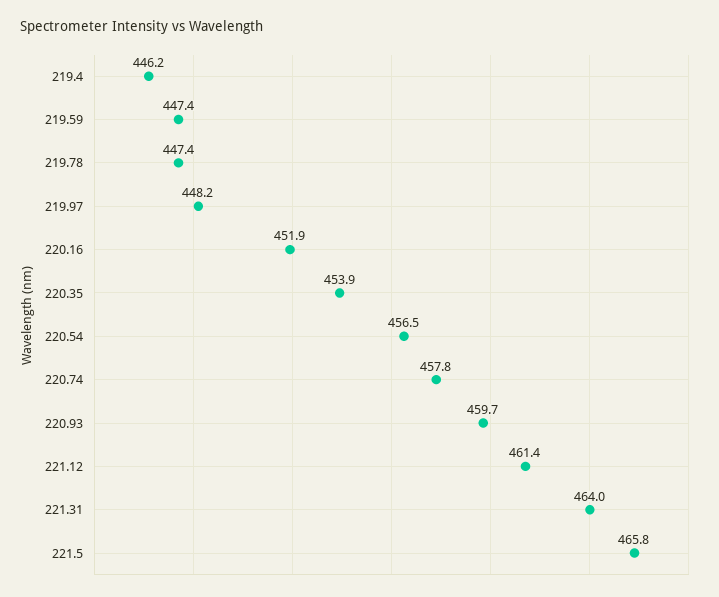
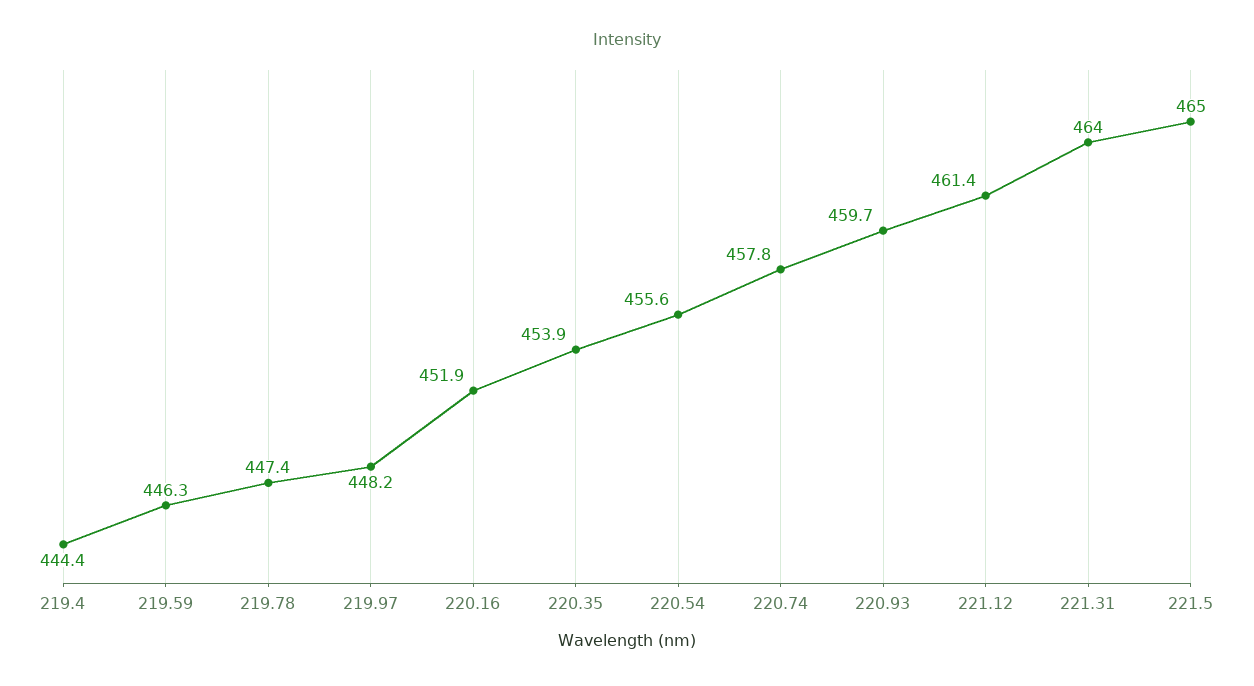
  {
-   "219.4": 446.2,
+   "219.4": 444.4,
-   "219.59": 447.4,
+   "219.59": 446.3,
    "219.78": 447.4,
    "219.97": 448.2,
    "220.16": 451.9,
    "220.35": 453.9,
-   "220.54": 456.5,
+   "220.54": 455.6,
    "220.74": 457.8,
    "220.93": 459.7,
    "221.12": 461.4,
    "221.31": 464,
-   "221.5": 465.8
+   "221.5": 465
  }

